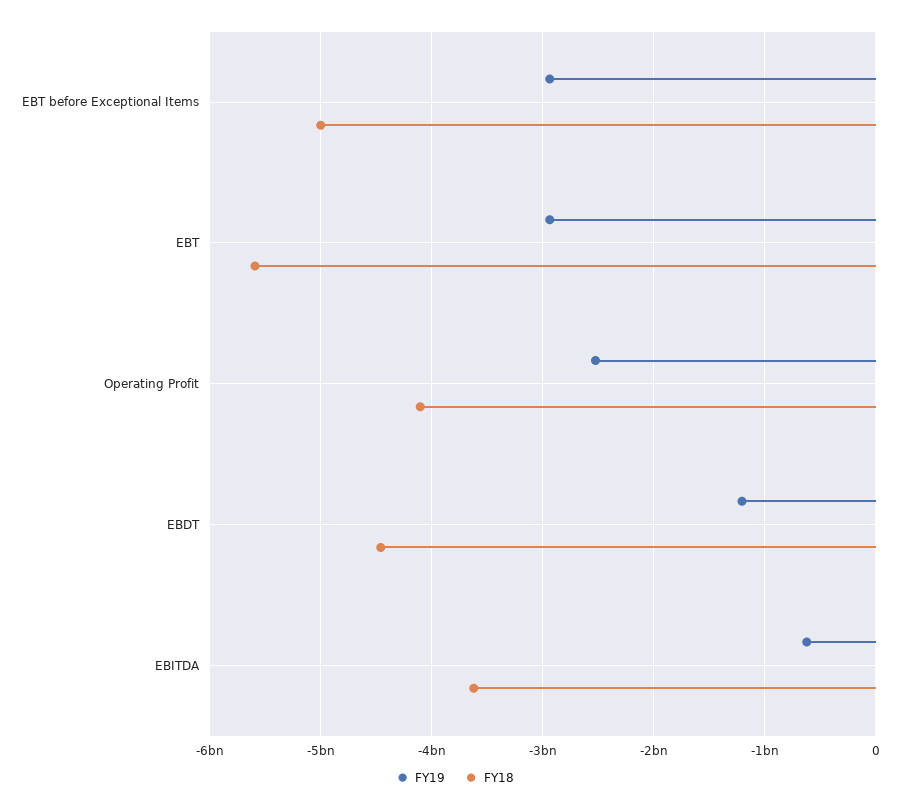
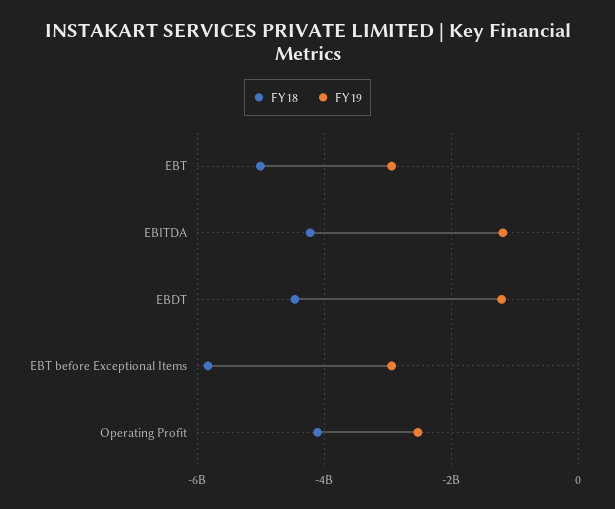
  {
    "FY19": {
      "EBT before Exceptional Items": -2900000000,
      "EBT": -2900000000,
      "Operating Profit": -2500000000,
      "EBDT": -1200000000,
-     "EBITDA": -600000000
+     "EBITDA": -1200000000
    },
    "FY18": {
-     "EBT before Exceptional Items": -5000000000,
+     "EBT before Exceptional Items": -5800000000,
-     "EBT": -5600000000,
+     "EBT": -5000000000,
      "Operating Profit": -4100000000,
      "EBDT": -4500000000,
-     "EBITDA": -3600000000
+     "EBITDA": -4200000000
    }
  }

